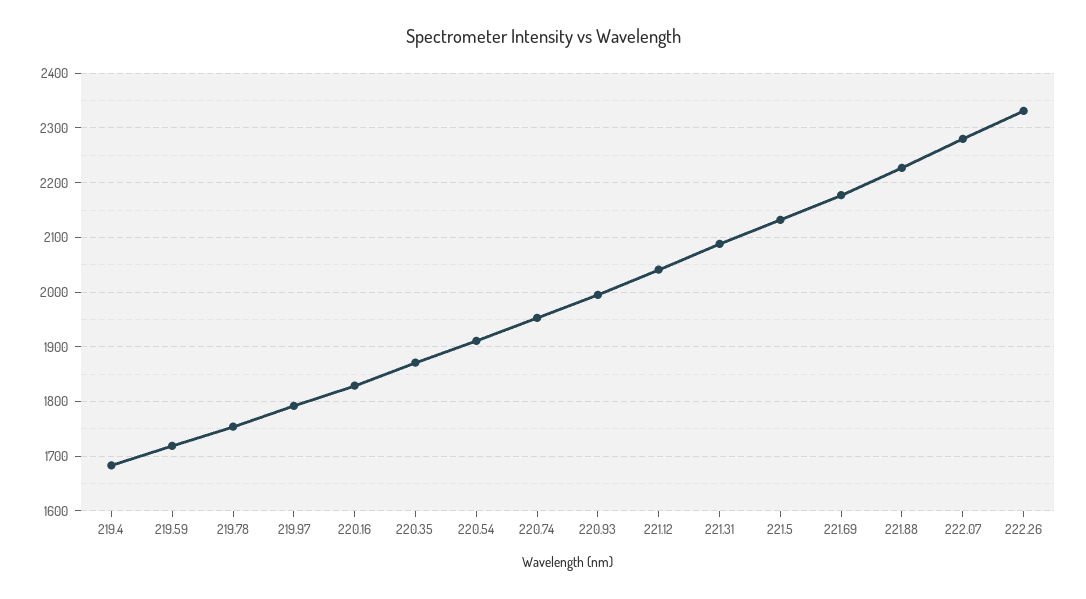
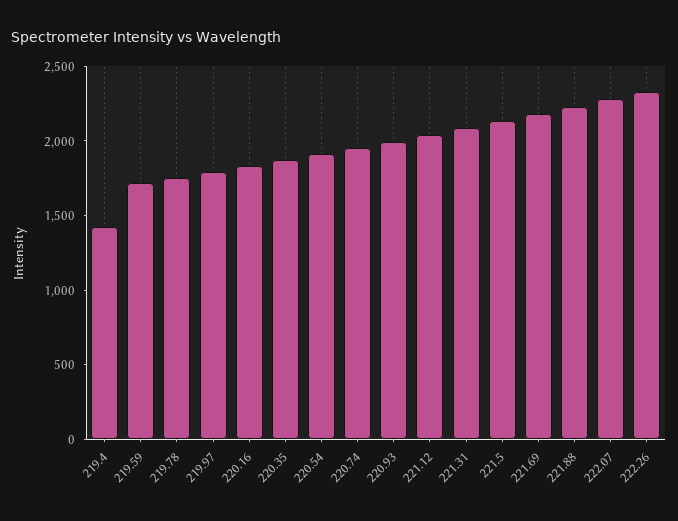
  {
-   "219.4": 1680,
+   "219.4": 1400,
    "219.59": 1720,
    "219.78": 1760,
    "219.97": 1800,
    "220.16": 1820,
    "220.35": 1880,
    "220.54": 1920,
    "220.74": 1960,
    "220.93": 2000,
    "221.12": 2040,
    "221.31": 2080,
    "221.5": 2140,
    "221.69": 2180,
    "221.88": 2220,
    "222.07": 2280,
    "222.26": 2340
  }

